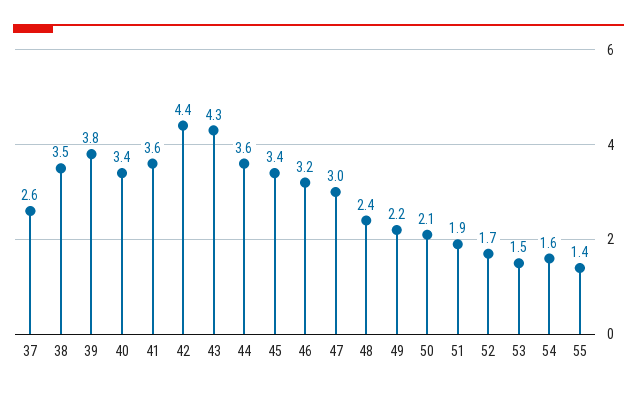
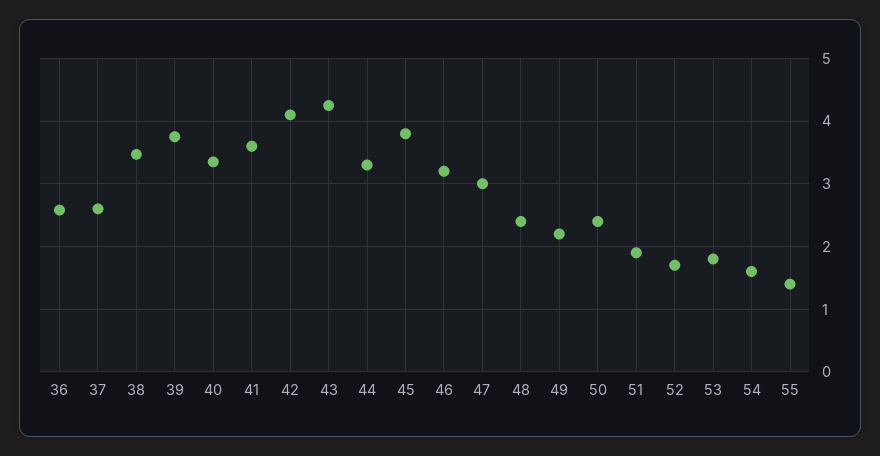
  {
    "37": 2.6,
    "38": 3.5,
    "39": 3.8,
    "40": 3.4,
    "41": 3.6,
-   "42": 4.4,
+   "42": 4.1,
    "43": 4.3,
-   "44": 3.6,
+   "44": 3.3,
-   "45": 3.4,
+   "45": 3.8,
    "46": 3.2,
    "47": 3,
    "48": 2.4,
    "49": 2.2,
-   "50": 2.1,
+   "50": 2.4,
    "51": 1.9,
    "52": 1.7,
-   "53": 1.5,
+   "53": 1.8,
    "54": 1.6,
-   "55": 1.4
+   "55": 1.4,
+   "36": 2.6
  }

